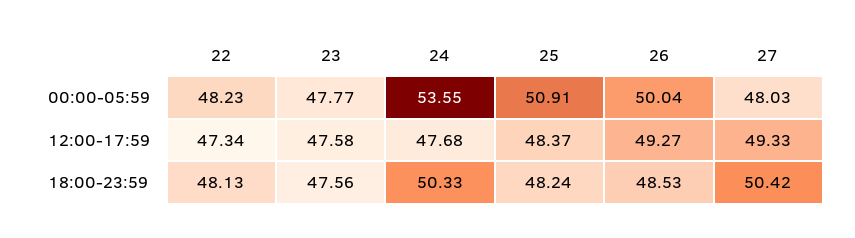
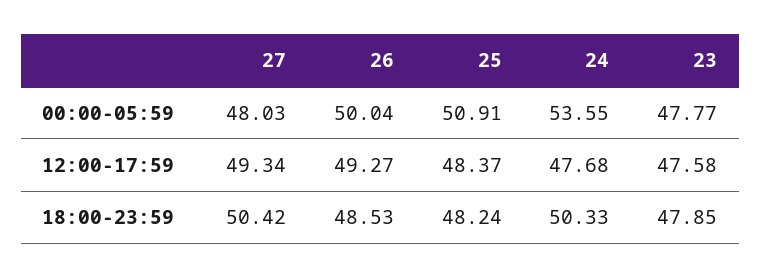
  {
-   "22": {
-     "00:00-05:59": 48.23,
-     "12:00-17:59": 47.34,
-     "18:00-23:59": 48.13
-   },
    "23": {
      "00:00-05:59": 47.77,
      "12:00-17:59": 47.58,
-     "18:00-23:59": 47.56
+     "18:00-23:59": 47.85
    },
    "24": {
      "00:00-05:59": 53.55,
      "12:00-17:59": 47.68,
      "18:00-23:59": 50.33
    },
    "25": {
      "00:00-05:59": 50.91,
      "12:00-17:59": 48.37,
      "18:00-23:59": 48.24
    },
    "26": {
      "00:00-05:59": 50.04,
      "12:00-17:59": 49.27,
      "18:00-23:59": 48.53
    },
    "27": {
      "00:00-05:59": 48.03,
-     "12:00-17:59": 49.33,
+     "12:00-17:59": 49.34,
      "18:00-23:59": 50.42
    }
  }

